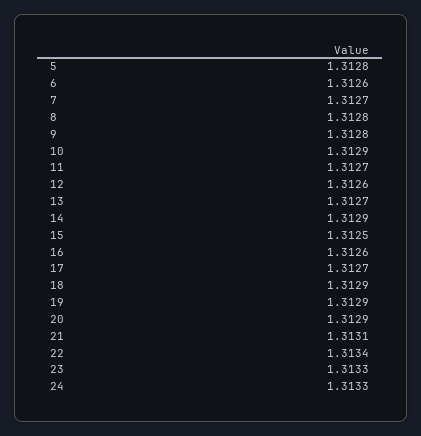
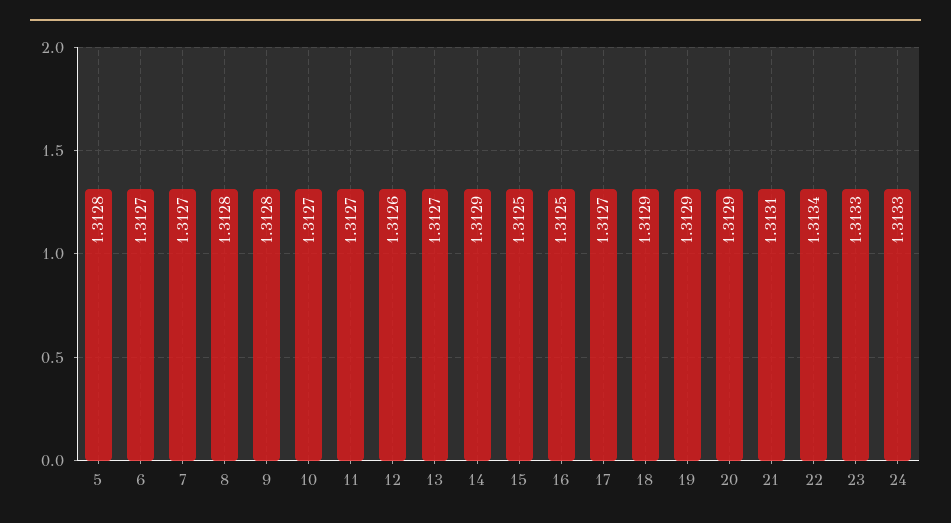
  {
    "5": 1.3128,
-   "6": 1.3126,
+   "6": 1.3127,
    "7": 1.3127,
    "8": 1.3128,
    "9": 1.3128,
-   "10": 1.3129,
+   "10": 1.3127,
    "11": 1.3127,
    "12": 1.3126,
    "13": 1.3127,
    "14": 1.3129,
    "15": 1.3125,
-   "16": 1.3126,
+   "16": 1.3125,
    "17": 1.3127,
    "18": 1.3129,
    "19": 1.3129,
    "20": 1.3129,
    "21": 1.3131,
    "22": 1.3134,
    "23": 1.3133,
    "24": 1.3133
  }

